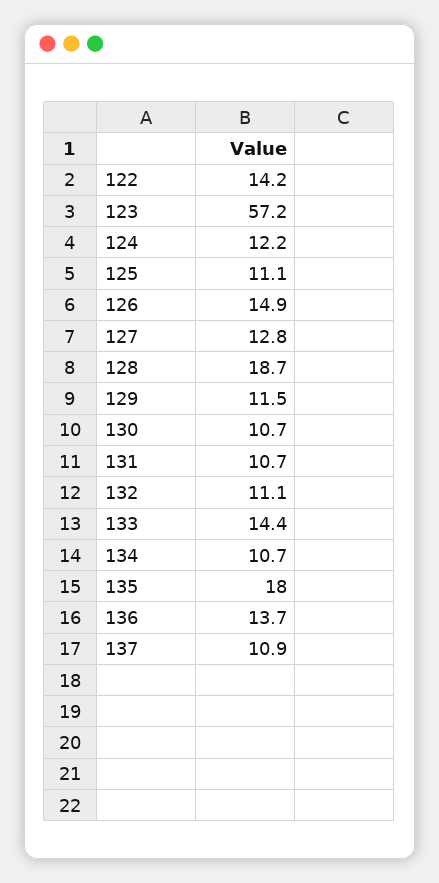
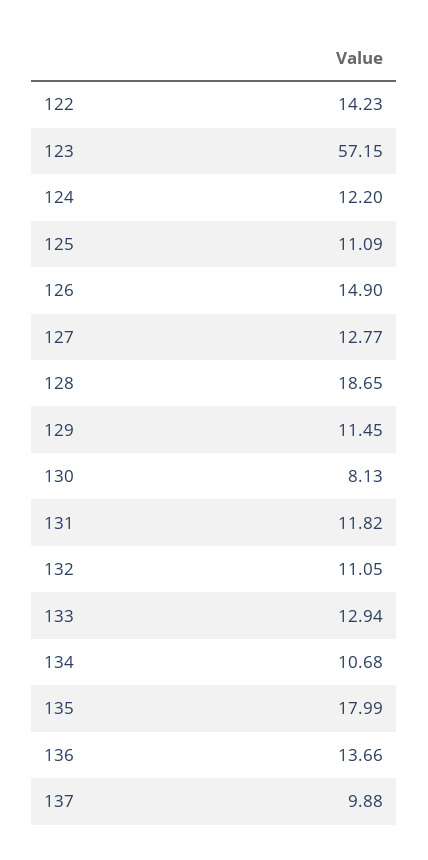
  {
    "122": 14.23,
    "123": 57.15,
    "124": 12.2,
    "125": 11.09,
    "126": 14.9,
    "127": 12.77,
    "128": 18.65,
    "129": 11.45,
-   "130": 10.7,
+   "130": 8.13,
-   "131": 10.7,
+   "131": 11.82,
    "132": 11.05,
-   "133": 14.4,
+   "133": 12.94,
    "134": 10.68,
    "135": 17.99,
    "136": 13.66,
-   "137": 10.9
+   "137": 9.88
  }

